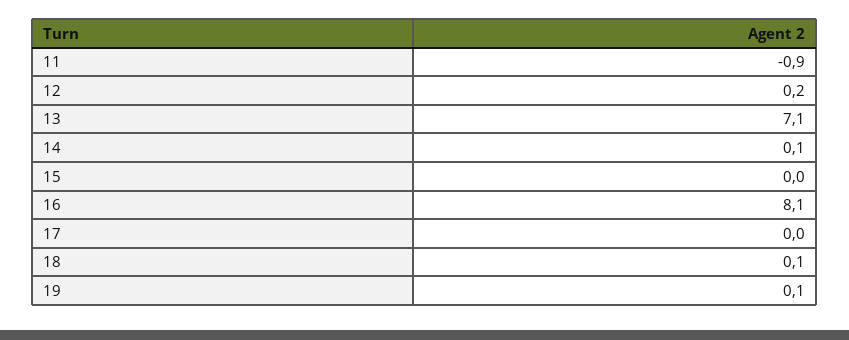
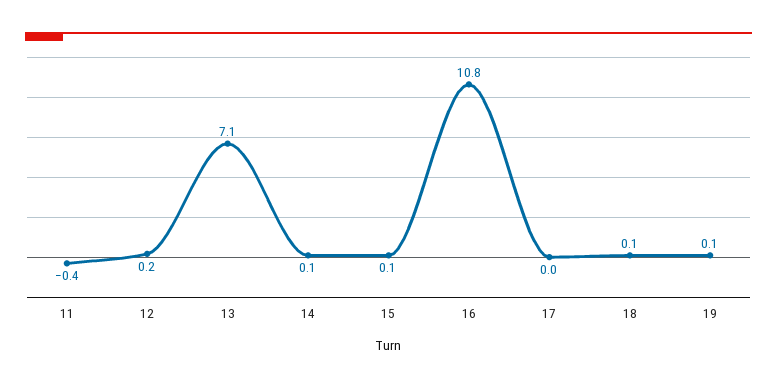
  {
-   "11": -0.9,
+   "11": -0.4,
    "12": 0.2,
    "13": 7.1,
    "14": 0.1,
-   "15": 0,
+   "15": 0.1,
-   "16": 8.1,
+   "16": 10.8,
    "17": 0,
    "18": 0.1,
    "19": 0.1
  }

